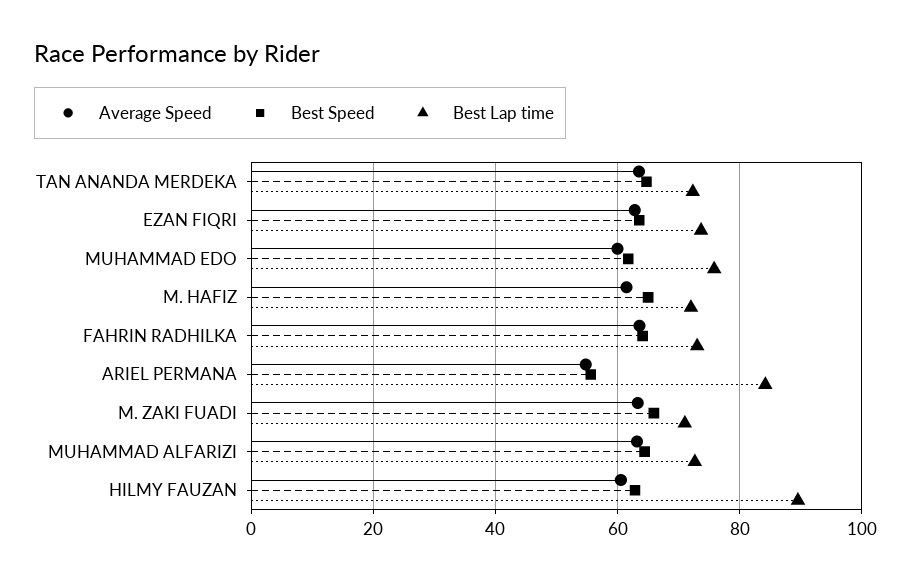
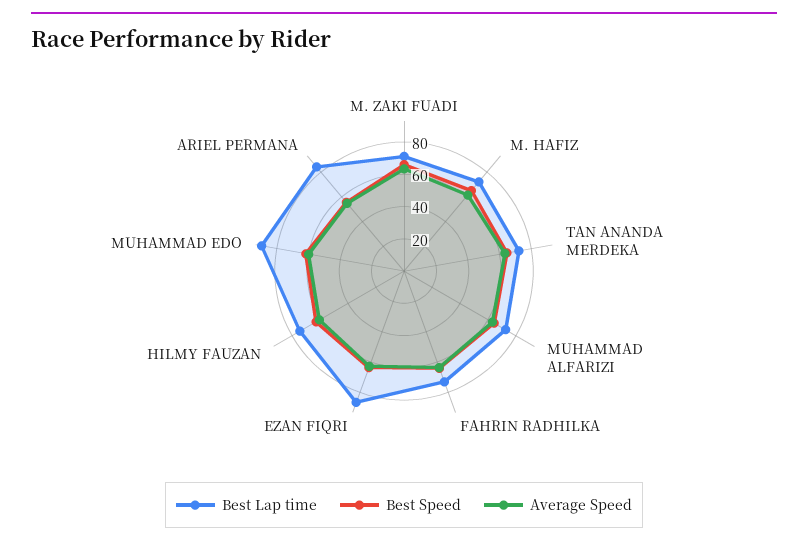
  {
    "Average Speed": {
      "TAN ANANDA MERDEKA": 64,
      "EZAN FIQRI": 62,
      "MUHAMMAD EDO": 60,
      "M. HAFIZ": 62,
      "FAHRIN RADHILKA": 64,
      "ARIEL PERMANA": 54,
      "M. ZAKI FUADI": 64,
      "MUHAMMAD ALFARIZI": 64,
      "HILMY FAUZAN": 60
    },
    "Best Speed": {
      "TAN ANANDA MERDEKA": 64,
      "EZAN FIQRI": 64,
      "MUHAMMAD EDO": 62,
      "M. HAFIZ": 64,
      "FAHRIN RADHILKA": 64,
      "ARIEL PERMANA": 56,
      "M. ZAKI FUADI": 66,
      "MUHAMMAD ALFARIZI": 64,
      "HILMY FAUZAN": 62
    },
    "Best Lap time": {
      "TAN ANANDA MERDEKA": 72,
-     "EZAN FIQRI": 74,
+     "EZAN FIQRI": 85,
-     "MUHAMMAD EDO": 76,
+     "MUHAMMAD EDO": 90,
      "M. HAFIZ": 72,
      "FAHRIN RADHILKA": 74,
      "ARIEL PERMANA": 84,
      "M. ZAKI FUADI": 70,
      "MUHAMMAD ALFARIZI": 72,
-     "HILMY FAUZAN": 90
+     "HILMY FAUZAN": 75
    }
  }

